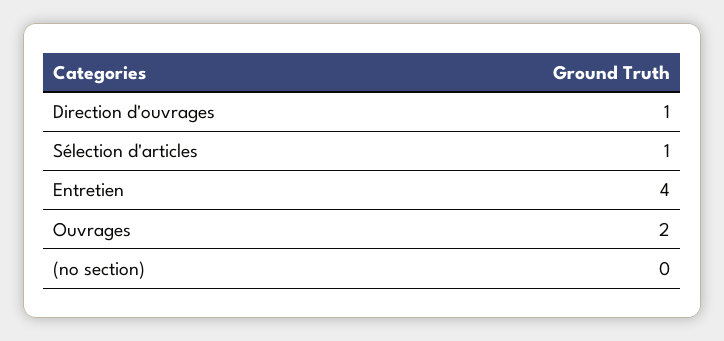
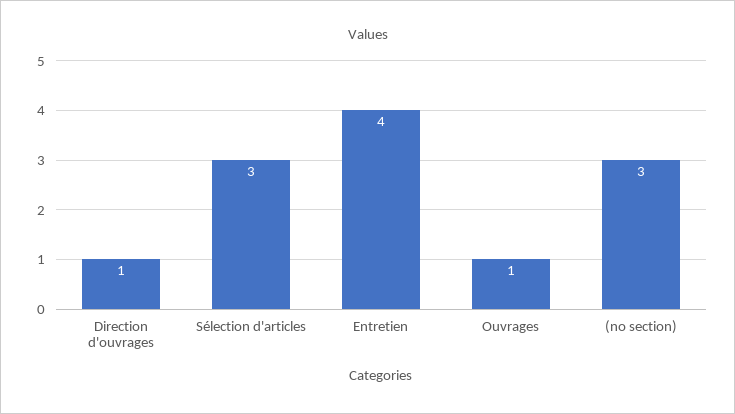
  {
    "Direction d'ouvrages": 1,
-   "Sélection d'articles": 1,
+   "Sélection d'articles": 3,
    "Entretien": 4,
-   "Ouvrages": 2,
+   "Ouvrages": 1,
-   "(no section)": 0
+   "(no section)": 3
  }

